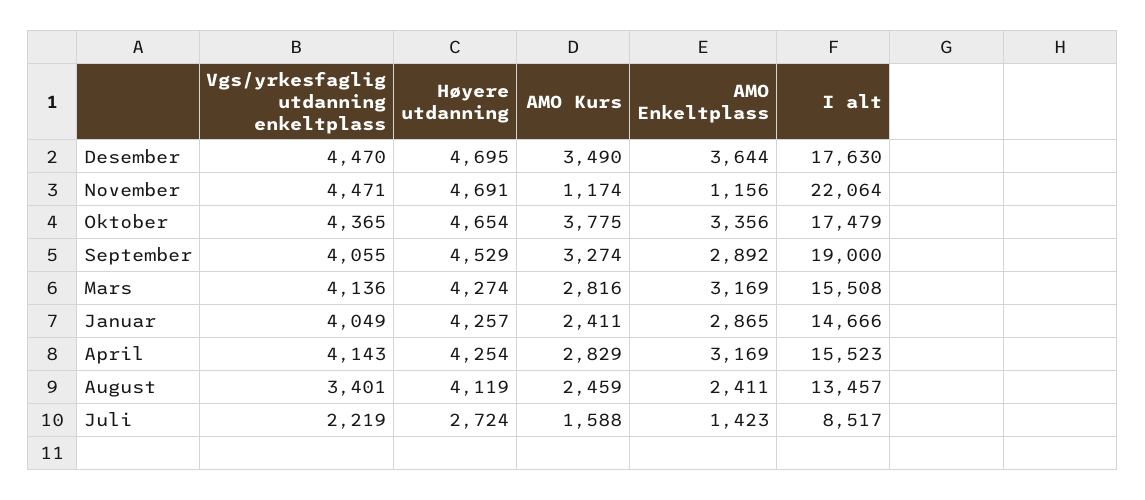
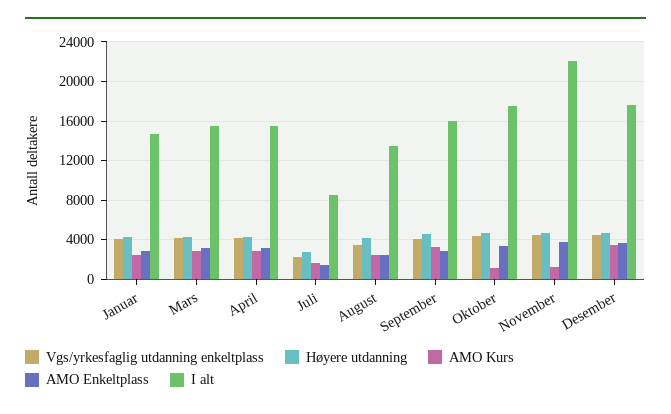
  {
    "Vgs/yrkesfaglig utdanning enkeltplass": {
      "Desember": 4470,
      "November": 4471,
      "Oktober": 4365,
      "September": 4055,
      "Mars": 4136,
      "Januar": 4049,
      "April": 4143,
      "August": 3401,
      "Juli": 2219
    },
    "Høyere utdanning": {
      "Desember": 4695,
      "November": 4691,
      "Oktober": 4654,
      "September": 4529,
      "Mars": 4274,
      "Januar": 4257,
      "April": 4254,
      "August": 4119,
      "Juli": 2724
    },
    "AMO Kurs": {
      "Desember": 3490,
      "November": 1174,
-     "Oktober": 3775,
+     "Oktober": 1000,
      "September": 3274,
      "Mars": 2816,
      "Januar": 2411,
      "April": 2829,
      "August": 2459,
      "Juli": 1588
    },
    "AMO Enkeltplass": {
      "Desember": 3644,
-     "November": 1156,
+     "November": 4000,
      "Oktober": 3356,
      "September": 2892,
      "Mars": 3169,
      "Januar": 2865,
      "April": 3169,
      "August": 2411,
      "Juli": 1423
    },
    "I alt": {
      "Desember": 17630,
      "November": 22064,
      "Oktober": 17479,
-     "September": 19000,
+     "September": 16000,
      "Mars": 15508,
      "Januar": 14666,
      "April": 15523,
      "August": 13457,
      "Juli": 8517
    }
  }

